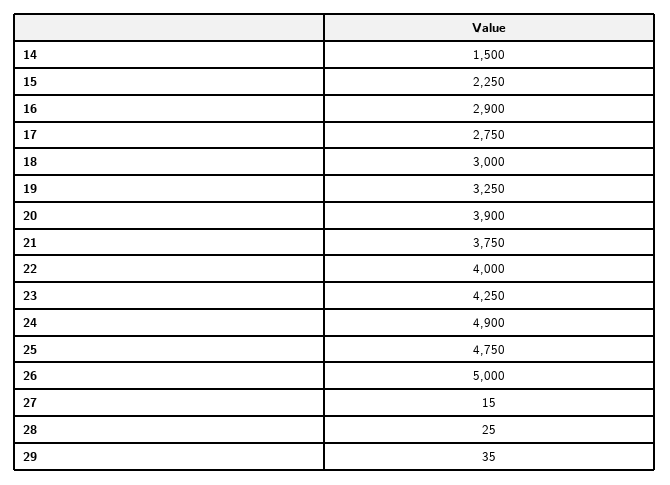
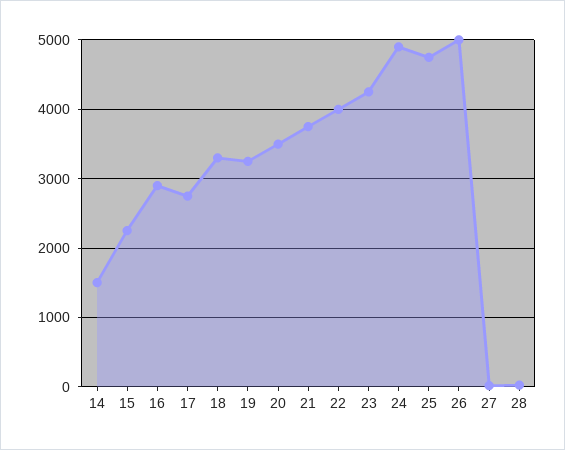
  {
    "14": 1500,
    "15": 2250,
    "16": 2900,
    "17": 2750,
-   "18": 3000,
+   "18": 3300,
    "19": 3250,
-   "20": 3900,
+   "20": 3500,
    "21": 3750,
    "22": 4000,
    "23": 4250,
    "24": 4900,
    "25": 4750,
    "26": 5000,
    "27": 15,
-   "28": 25,
+   "28": 25
-   "29": 35
  }

